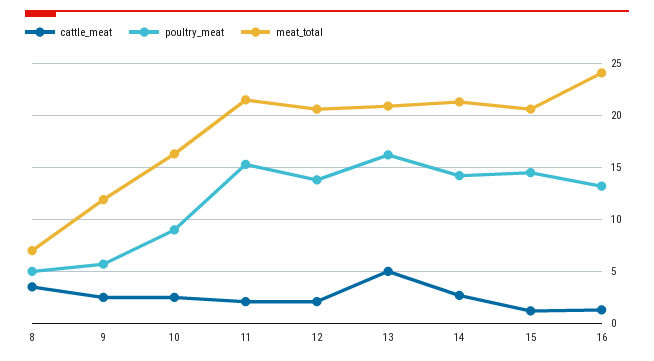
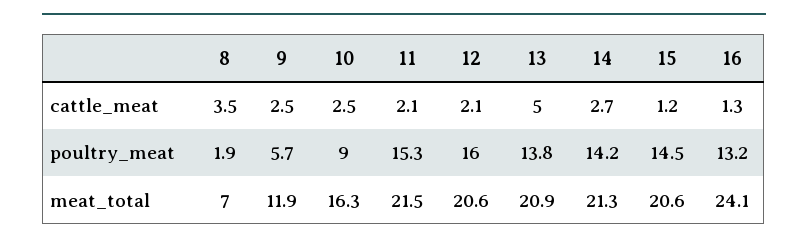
  {
    "cattle_meat": {
      "8": 3.5,
      "9": 2.5,
      "10": 2.5,
      "11": 2.1,
      "12": 2.1,
      "13": 5,
      "14": 2.7,
      "15": 1.2,
      "16": 1.3
    },
    "poultry_meat": {
-     "8": 5,
+     "8": 1.9,
      "9": 5.7,
      "10": 9,
      "11": 15.3,
-     "12": 14,
+     "12": 16,
-     "13": 16,
+     "13": 13.8,
      "14": 14.2,
      "15": 14.5,
      "16": 13.2
    },
    "meat_total": {
      "8": 7,
      "9": 11.9,
      "10": 16.3,
      "11": 21.5,
      "12": 20.6,
      "13": 20.9,
      "14": 21.3,
      "15": 20.6,
      "16": 24.1
    }
  }

